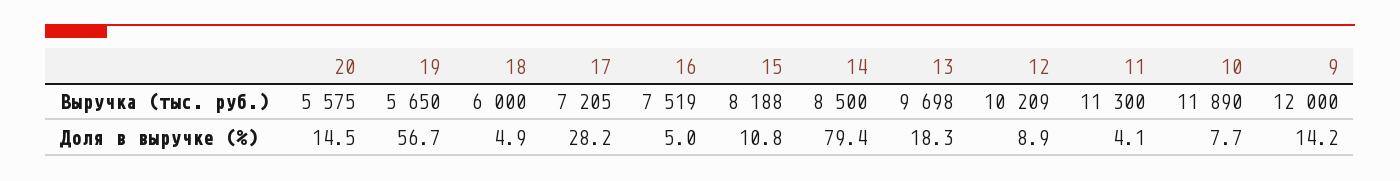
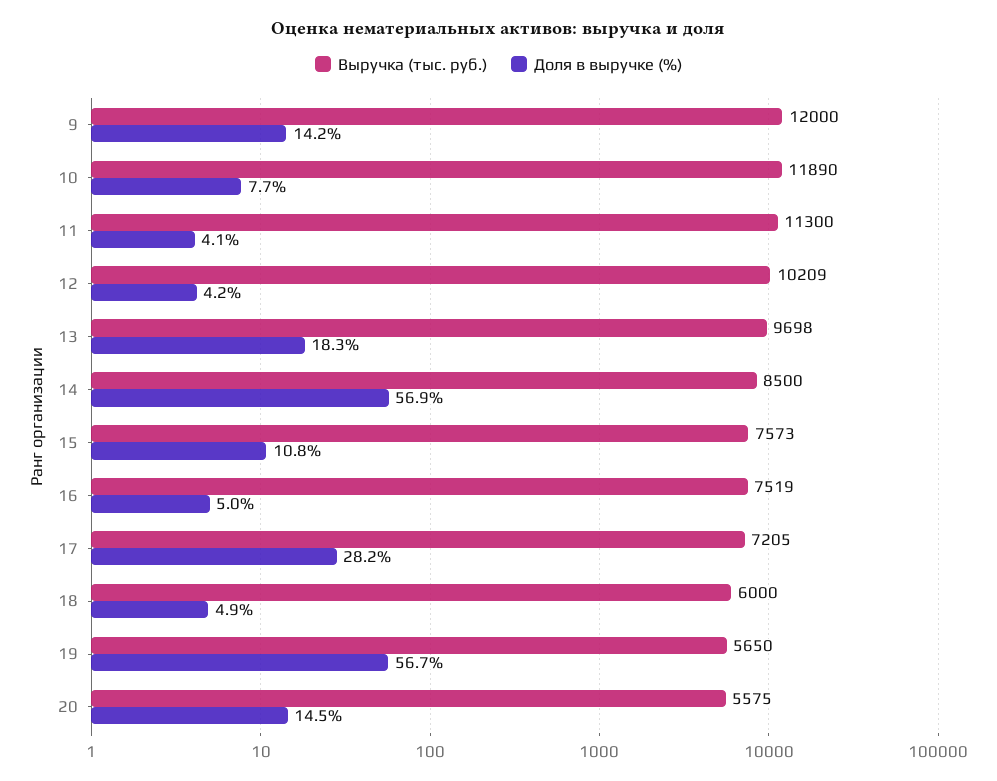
  {
    "Выручка (тыс. руб.)": {
      "20": 5575,
      "19": 5650,
      "18": 6000,
      "17": 7205,
      "16": 7519,
-     "15": 8188,
+     "15": 7573,
      "14": 8500,
      "13": 9698,
      "12": 10209,
      "11": 11300,
      "10": 11890,
      "9": 12000
    },
    "Доля в выручке (%)": {
      "20": 14.5,
      "19": 56.7,
      "18": 4.9,
      "17": 28.2,
      "16": 5,
      "15": 10.8,
-     "14": 79.4,
+     "14": 56.9,
      "13": 18.3,
-     "12": 8.9,
+     "12": 4.2,
      "11": 4.1,
      "10": 7.7,
      "9": 14.2
    }
  }

